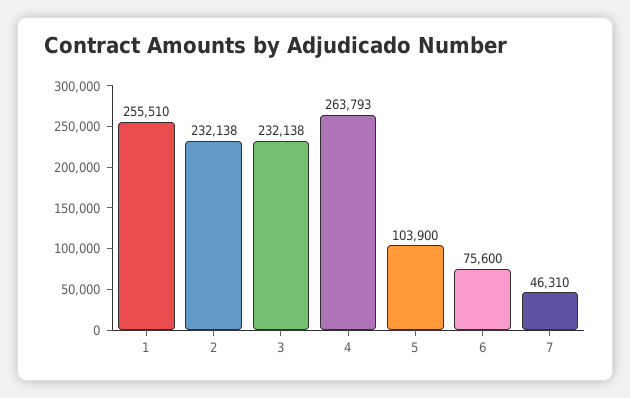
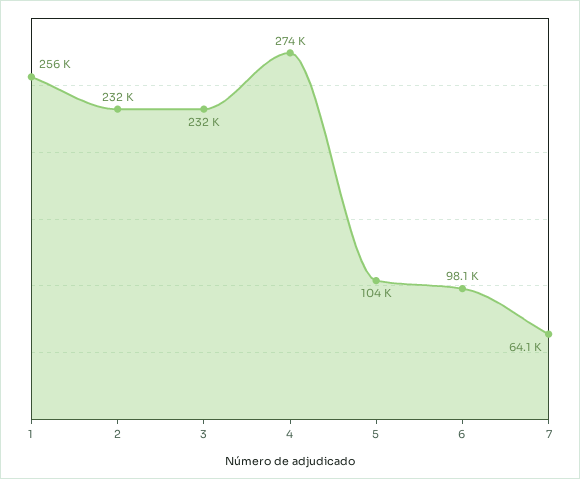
  {
    "1": 255510,
    "2": 232138,
    "3": 232138,
-   "4": 263793,
+   "4": 274000,
    "5": 103900,
-   "6": 75600,
+   "6": 98100,
-   "7": 46310
+   "7": 64100
  }

